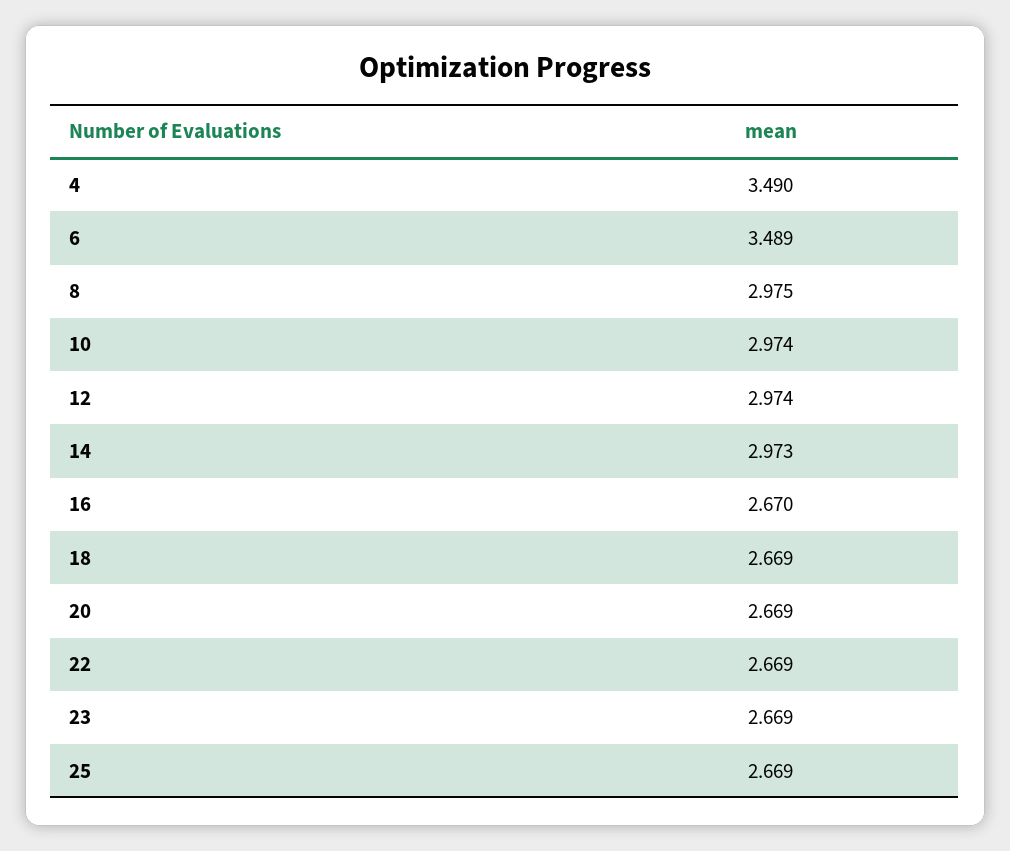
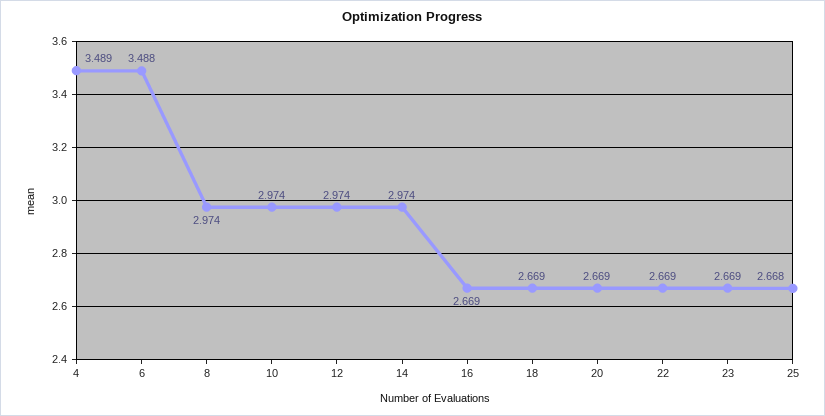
  {
-   "4": 3.49,
+   "4": 3.489,
-   "6": 3.489,
+   "6": 3.488,
-   "8": 2.975,
+   "8": 2.974,
    "10": 2.974,
    "12": 2.974,
-   "14": 2.973,
+   "14": 2.974,
-   "16": 2.67,
+   "16": 2.669,
    "18": 2.669,
    "20": 2.669,
    "22": 2.669,
    "23": 2.669,
-   "25": 2.669
+   "25": 2.668
  }

